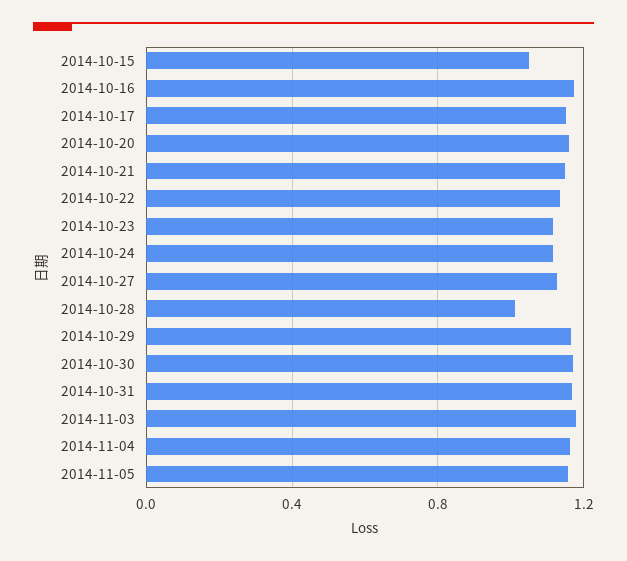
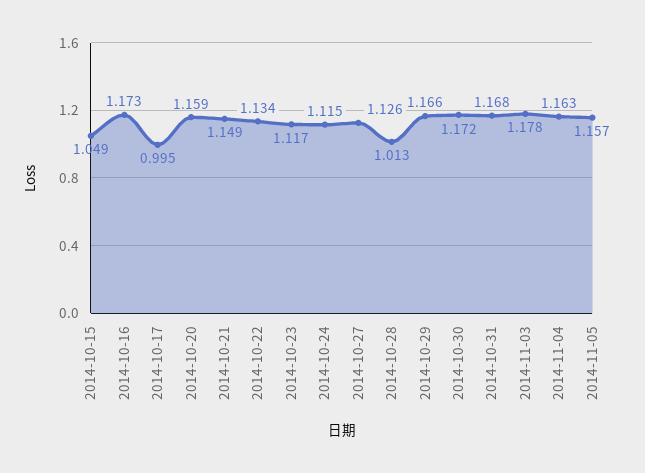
  {
    "2014-10-15": 1.049,
    "2014-10-16": 1.173,
-   "2014-10-17": 1.15,
+   "2014-10-17": 0.995,
    "2014-10-20": 1.159,
    "2014-10-21": 1.149,
    "2014-10-22": 1.134,
    "2014-10-23": 1.117,
    "2014-10-24": 1.115,
    "2014-10-27": 1.126,
    "2014-10-28": 1.013,
    "2014-10-29": 1.166,
    "2014-10-30": 1.172,
    "2014-10-31": 1.168,
    "2014-11-03": 1.178,
    "2014-11-04": 1.163,
    "2014-11-05": 1.157
  }

